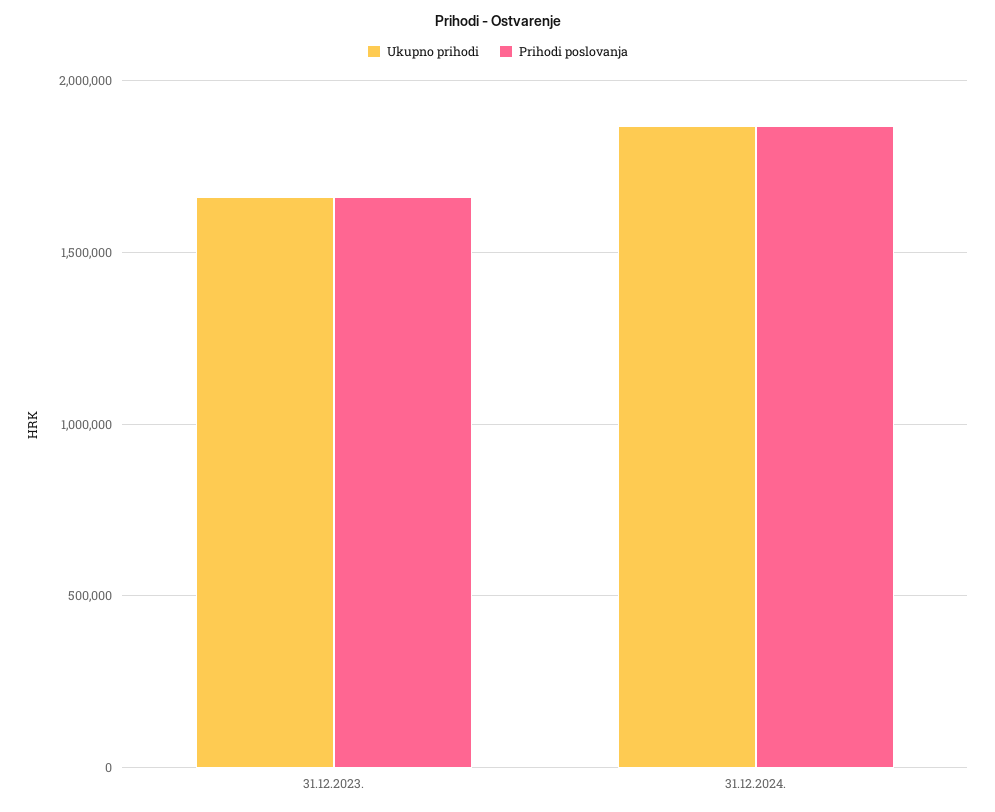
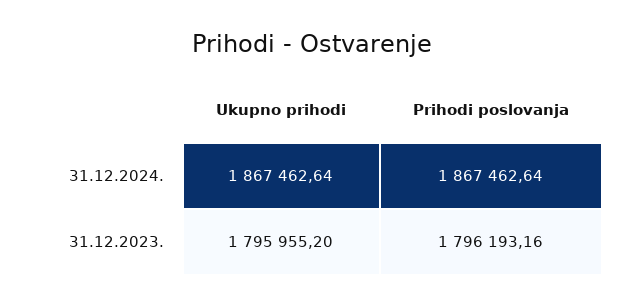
  {
    "Ukupno prihodi": {
-     "31.12.2023.": 1650000,
+     "31.12.2023.": 1795955.2,
      "31.12.2024.": 1867462.64
    },
    "Prihodi poslovanja": {
-     "31.12.2023.": 1650000,
+     "31.12.2023.": 1796193.16,
      "31.12.2024.": 1867462.64
    }
  }

